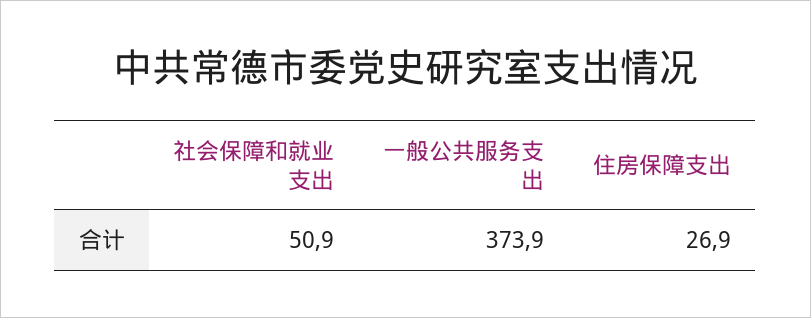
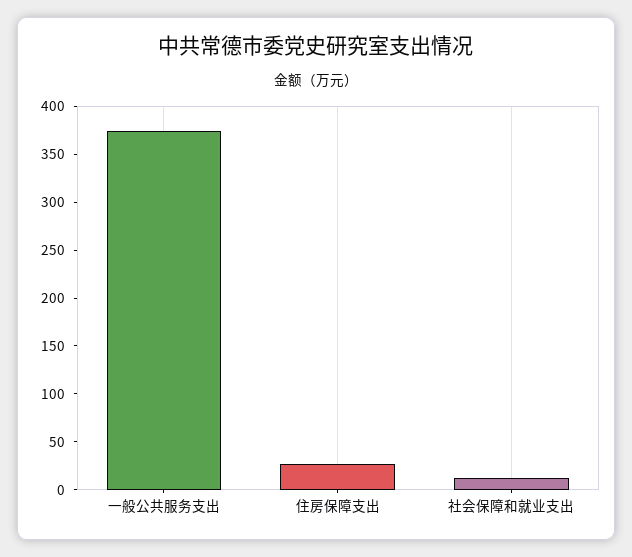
  {
-   "社会保障和就业支出": 50.9,
+   "社会保障和就业支出": 10,
    "一般公共服务支出": 373.9,
    "住房保障支出": 26.9
  }

